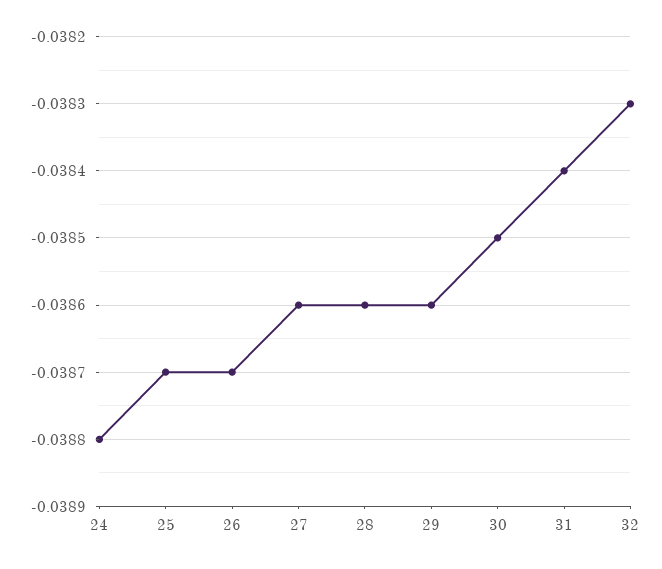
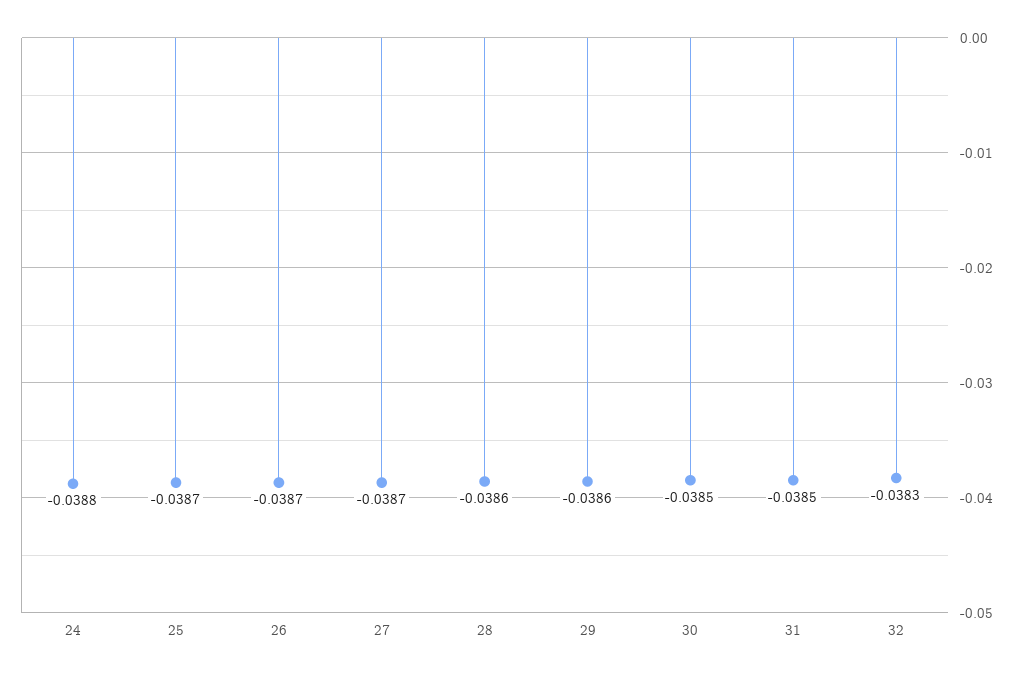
  {
    "24": -0.0388,
    "25": -0.0387,
    "26": -0.0387,
-   "27": -0.0386,
+   "27": -0.0387,
    "28": -0.0386,
    "29": -0.0386,
    "30": -0.0385,
-   "31": -0.0384,
+   "31": -0.0385,
    "32": -0.0383
  }

